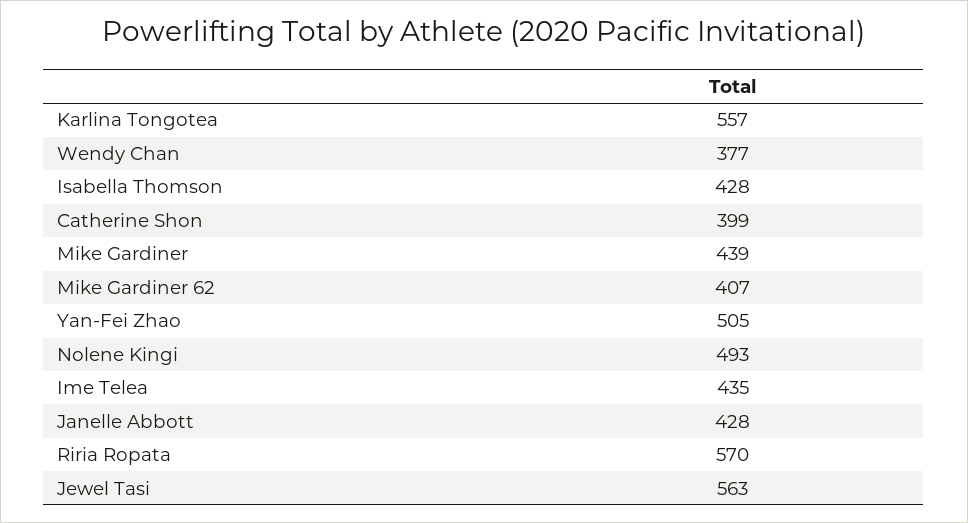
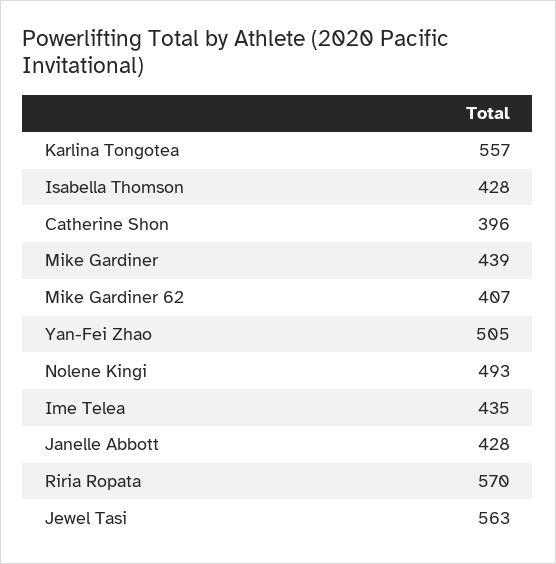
  {
    "Karlina Tongotea": 557,
-   "Wendy Chan": 377,
    "Isabella Thomson": 428,
-   "Catherine Shon": 399,
+   "Catherine Shon": 396,
    "Mike Gardiner": 439,
    "Mike Gardiner 62": 407,
    "Yan-Fei Zhao": 505,
    "Nolene Kingi": 493,
    "Ime Telea": 435,
    "Janelle Abbott": 428,
    "Riria Ropata": 570,
    "Jewel Tasi": 563
  }

